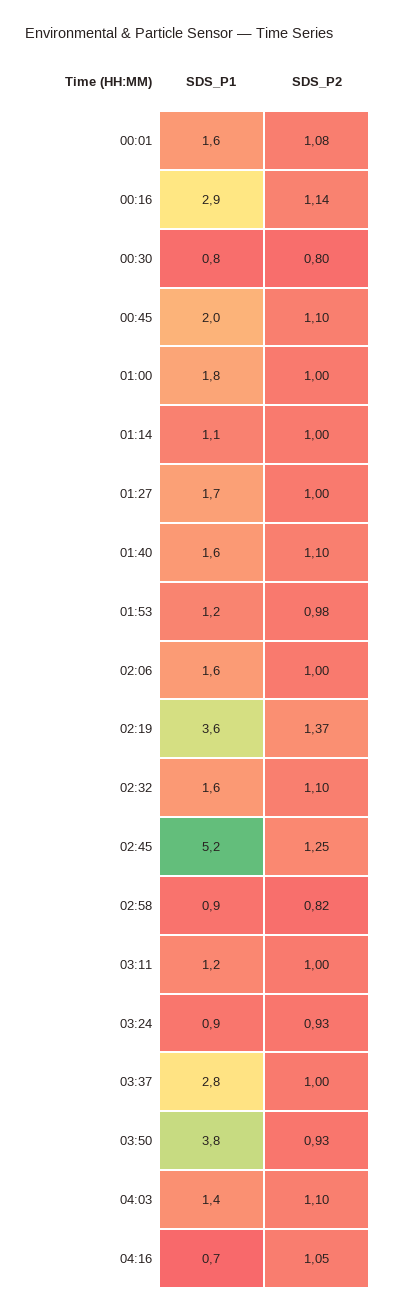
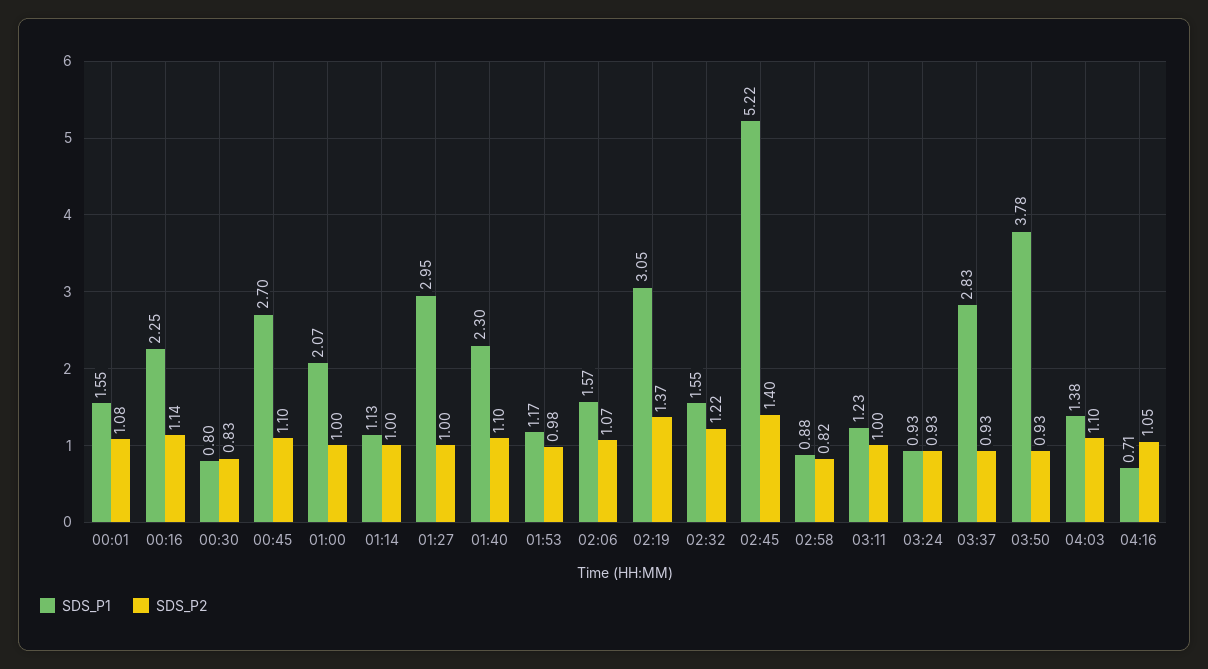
  {
    "SDS_P1": {
      "00:01": 1.55,
-     "00:16": 2.9,
+     "00:16": 2.25,
      "00:30": 0.8,
-     "00:45": 2,
+     "00:45": 2.7,
-     "01:00": 1.8,
+     "01:00": 2.07,
      "01:14": 1.13,
-     "01:27": 1.7,
+     "01:27": 2.95,
-     "01:40": 1.6,
+     "01:40": 2.3,
      "01:53": 1.17,
      "02:06": 1.57,
-     "02:19": 3.6,
+     "02:19": 3.05,
      "02:32": 1.55,
      "02:45": 5.22,
      "02:58": 0.88,
      "03:11": 1.23,
      "03:24": 0.93,
      "03:37": 2.83,
      "03:50": 3.78,
      "04:03": 1.38,
      "04:16": 0.71
    },
    "SDS_P2": {
      "00:01": 1.08,
      "00:16": 1.14,
-     "00:30": 0.8,
+     "00:30": 0.83,
      "00:45": 1.1,
      "01:00": 1,
      "01:14": 1,
      "01:27": 1,
      "01:40": 1.1,
      "01:53": 0.98,
-     "02:06": 1,
+     "02:06": 1.07,
      "02:19": 1.37,
-     "02:32": 1.1,
+     "02:32": 1.22,
-     "02:45": 1.25,
+     "02:45": 1.4,
      "02:58": 0.82,
      "03:11": 1,
      "03:24": 0.93,
-     "03:37": 1,
+     "03:37": 0.93,
      "03:50": 0.93,
      "04:03": 1.1,
      "04:16": 1.05
    }
  }

